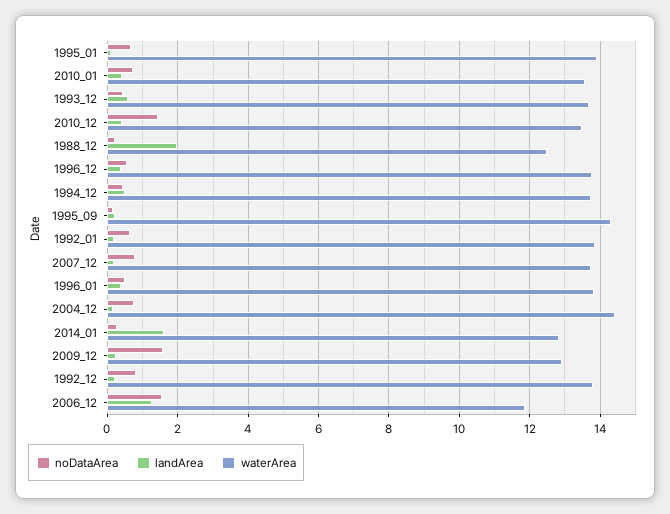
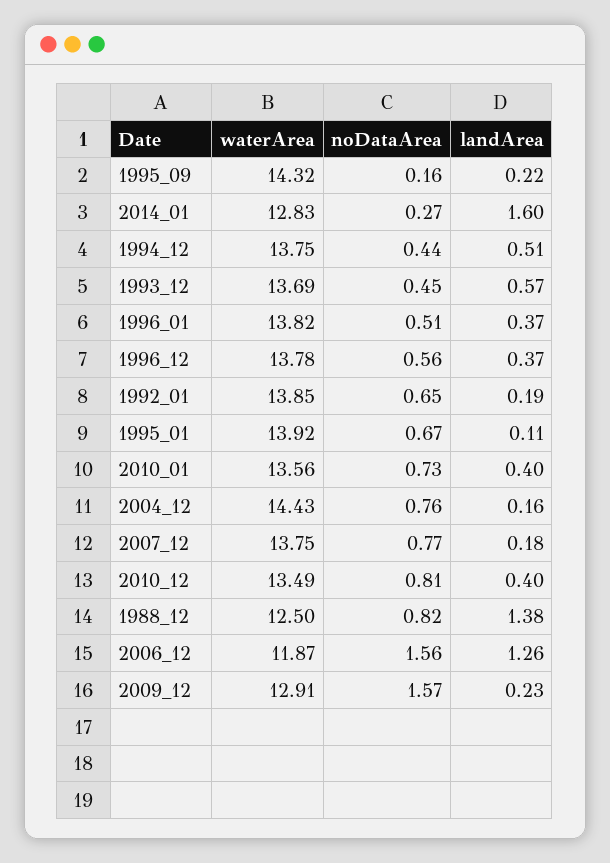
  {
    "noDataArea": {
      "1995_01": 0.67,
      "2010_01": 0.73,
      "1993_12": 0.45,
-     "2010_12": 1.4,
+     "2010_12": 0.81,
-     "1988_12": 0.2,
+     "1988_12": 0.82,
      "1996_12": 0.56,
      "1994_12": 0.44,
      "1995_09": 0.16,
      "1992_01": 0.65,
      "2007_12": 0.77,
      "1996_01": 0.51,
      "2004_12": 0.76,
      "2014_01": 0.27,
      "2009_12": 1.57,
-     "1992_12": 0.8,
      "2006_12": 1.56
    },
    "landArea": {
      "1995_01": 0.11,
      "2010_01": 0.4,
      "1993_12": 0.57,
      "2010_12": 0.4,
-     "1988_12": 2,
+     "1988_12": 1.38,
      "1996_12": 0.37,
      "1994_12": 0.51,
      "1995_09": 0.22,
      "1992_01": 0.19,
      "2007_12": 0.18,
      "1996_01": 0.37,
      "2004_12": 0.16,
      "2014_01": 1.6,
      "2009_12": 0.23,
-     "1992_12": 0.2,
      "2006_12": 1.26
    },
    "waterArea": {
      "1995_01": 13.92,
      "2010_01": 13.56,
      "1993_12": 13.69,
      "2010_12": 13.49,
      "1988_12": 12.5,
      "1996_12": 13.78,
      "1994_12": 13.75,
      "1995_09": 14.32,
      "1992_01": 13.85,
      "2007_12": 13.75,
      "1996_01": 13.82,
      "2004_12": 14.43,
      "2014_01": 12.83,
      "2009_12": 12.91,
-     "1992_12": 13.8,
      "2006_12": 11.87
    }
  }

